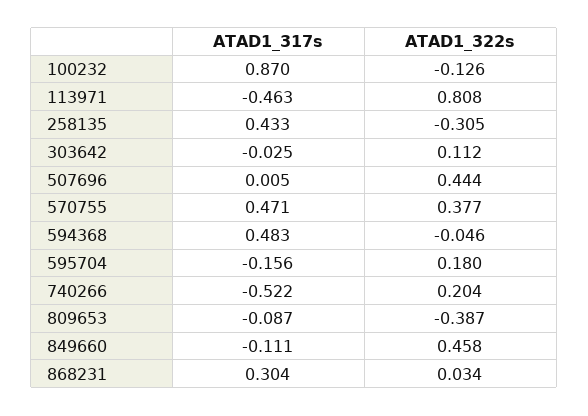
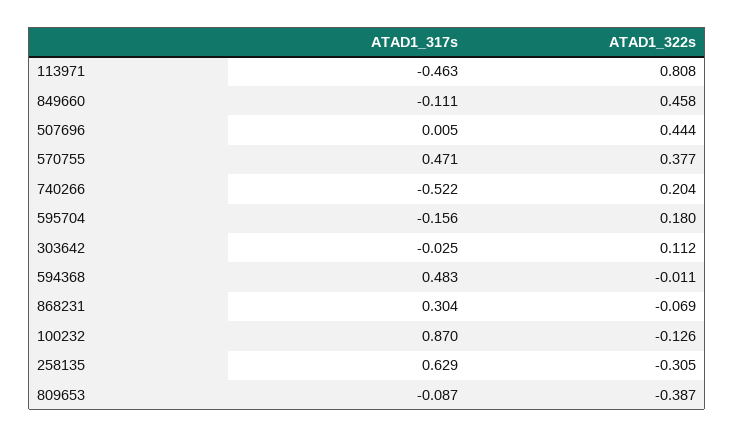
  {
    "ATAD1_317s": {
      "100232": 0.87,
      "113971": -0.463,
-     "258135": 0.433,
+     "258135": 0.629,
      "303642": -0.025,
      "507696": 0.005,
      "570755": 0.471,
      "594368": 0.483,
      "595704": -0.156,
      "740266": -0.522,
      "809653": -0.087,
      "849660": -0.111,
      "868231": 0.304
    },
    "ATAD1_322s": {
      "100232": -0.126,
      "113971": 0.808,
      "258135": -0.305,
      "303642": 0.112,
      "507696": 0.444,
      "570755": 0.377,
-     "594368": -0.046,
+     "594368": -0.011,
      "595704": 0.18,
      "740266": 0.204,
      "809653": -0.387,
      "849660": 0.458,
-     "868231": 0.034
+     "868231": -0.069
    }
  }

